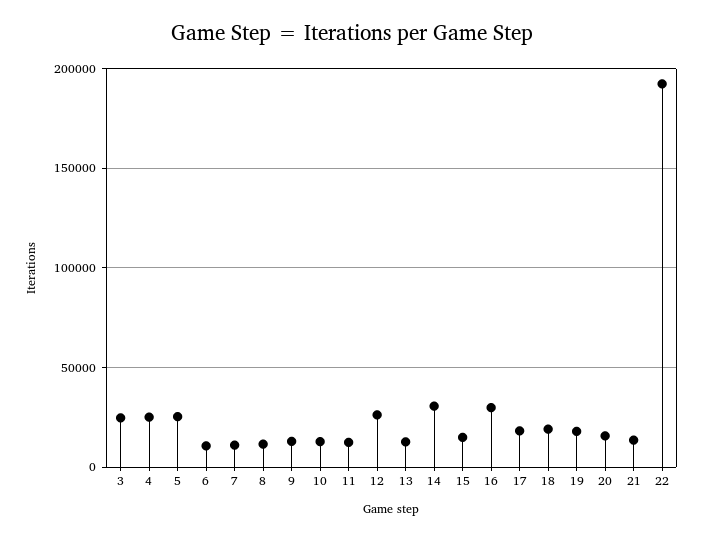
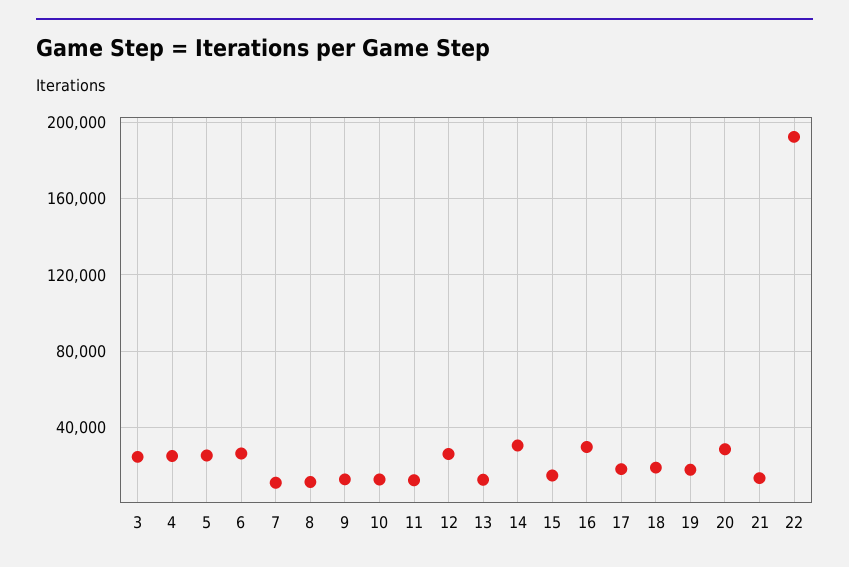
  {
    "3": 25000,
    "4": 25000,
    "5": 25000,
-   "6": 10000,
+   "6": 25000,
    "7": 10000,
    "8": 10000,
    "9": 15000,
    "10": 15000,
    "11": 10000,
    "12": 25000,
    "13": 15000,
    "14": 30000,
    "15": 15000,
    "16": 30000,
    "17": 20000,
    "18": 20000,
    "19": 20000,
-   "20": 15000,
+   "20": 30000,
    "21": 15000,
    "22": 190000
  }

